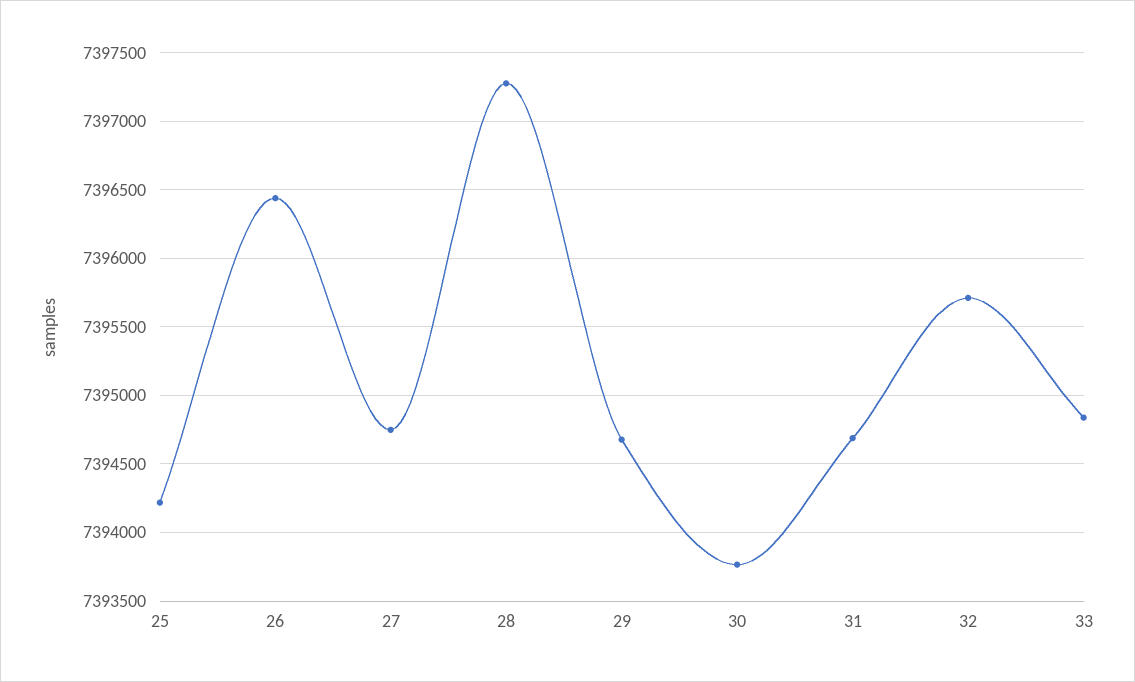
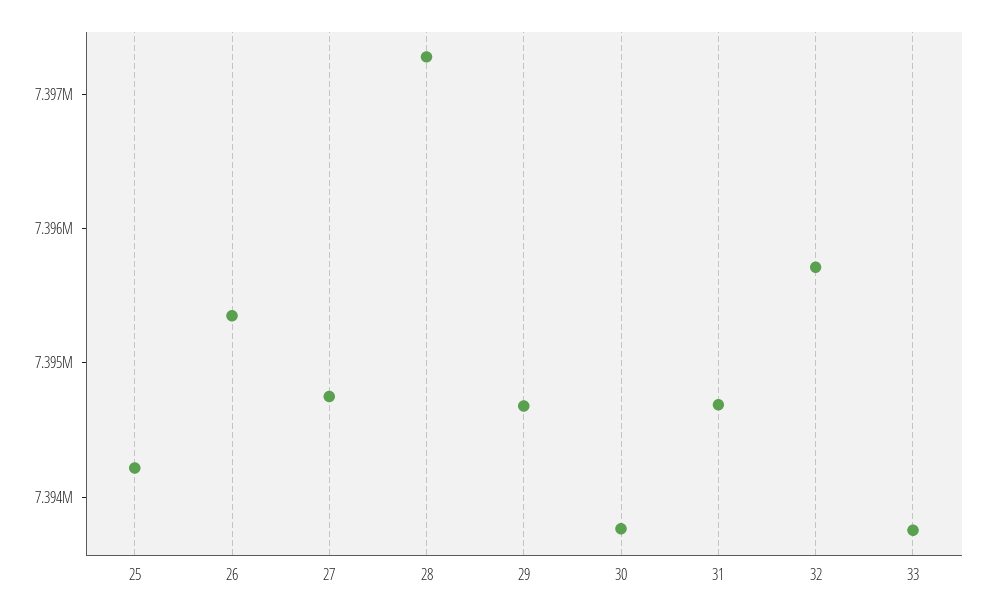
  {
    "25": 7394200,
-   "26": 7396450,
+   "26": 7395400,
    "27": 7394750,
    "28": 7397300,
    "29": 7394700,
    "30": 7393750,
    "31": 7394700,
    "32": 7395700,
-   "33": 7394850
+   "33": 7393800
  }

